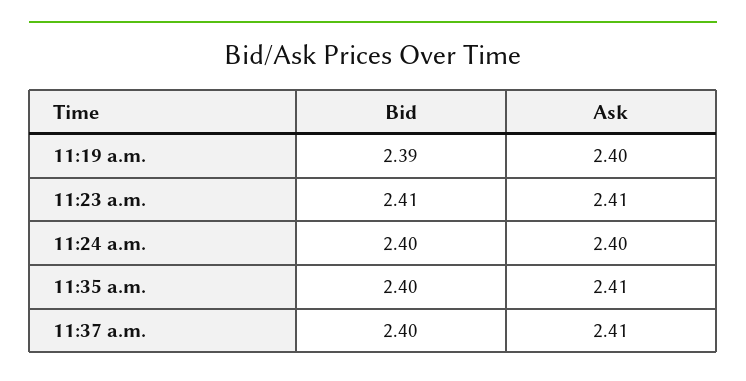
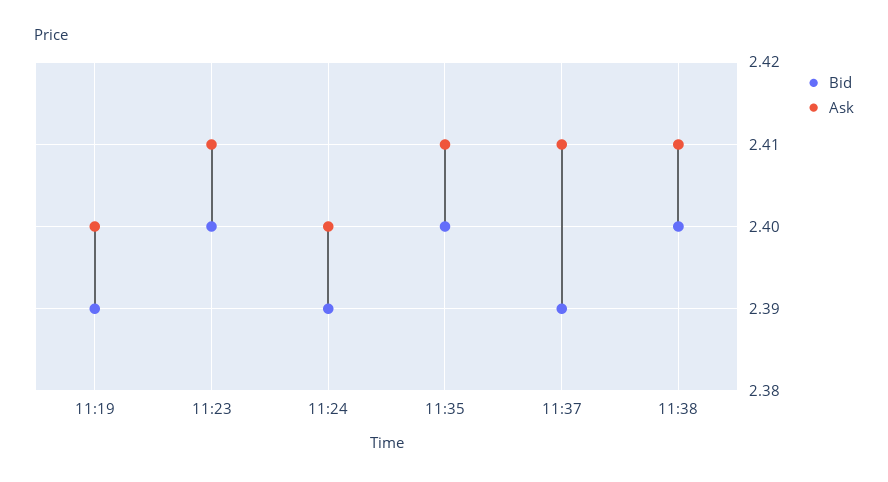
  {
    "Bid": {
      "11:19 a.m.": 2.39,
-     "11:23 a.m.": 2.41,
+     "11:23 a.m.": 2.4,
-     "11:24 a.m.": 2.4,
+     "11:24 a.m.": 2.39,
      "11:35 a.m.": 2.4,
-     "11:37 a.m.": 2.4
+     "11:37 a.m.": 2.39,
+     "11:38": 2.4
    },
    "Ask": {
      "11:19 a.m.": 2.4,
      "11:23 a.m.": 2.41,
      "11:24 a.m.": 2.4,
      "11:35 a.m.": 2.41,
-     "11:37 a.m.": 2.41
+     "11:37 a.m.": 2.41,
+     "11:38": 2.41
    }
  }

